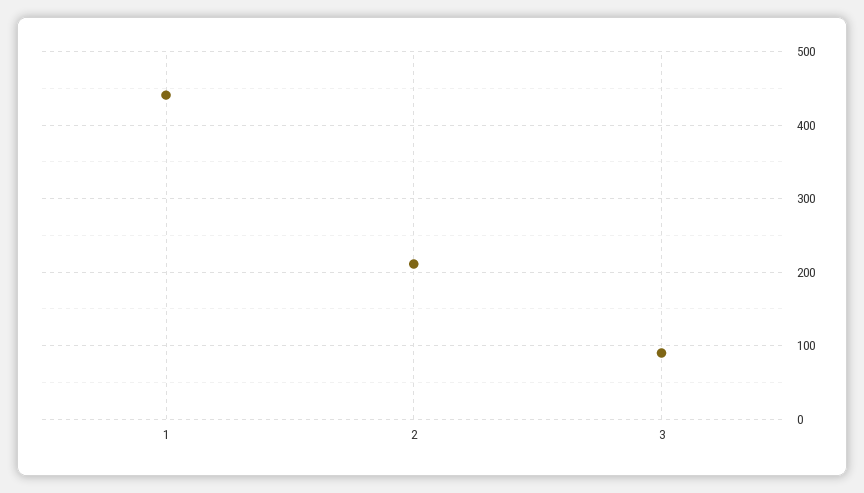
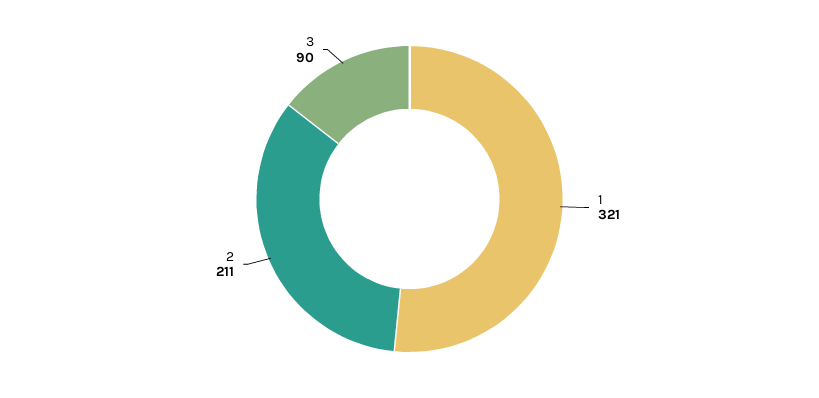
  {
-   "1": 440,
+   "1": 321,
    "2": 211,
    "3": 90
  }

